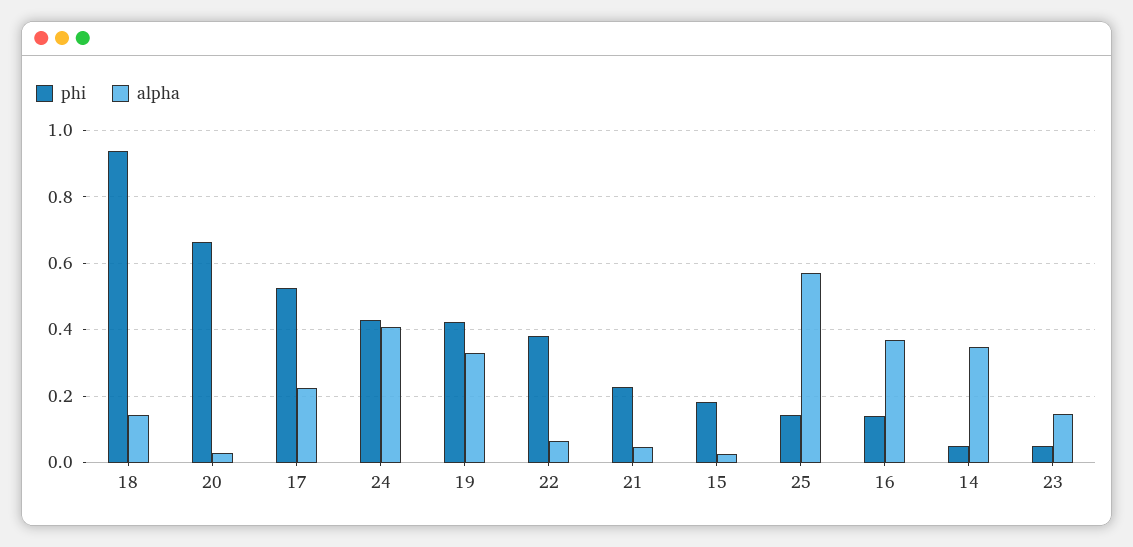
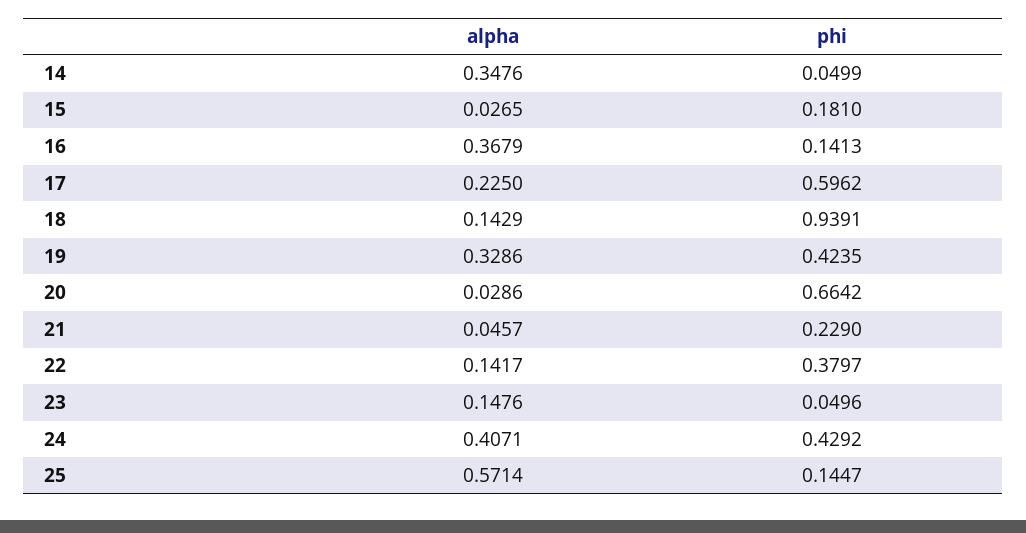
  {
    "phi": {
      "18": 0.9391,
      "20": 0.6642,
-     "17": 0.52,
+     "17": 0.5962,
      "24": 0.4292,
      "19": 0.4235,
      "22": 0.3797,
      "21": 0.229,
      "15": 0.181,
      "25": 0.1447,
      "16": 0.1413,
      "14": 0.0499,
      "23": 0.0496
    },
    "alpha": {
      "18": 0.1429,
      "20": 0.0286,
      "17": 0.225,
      "24": 0.4071,
      "19": 0.3286,
-     "22": 0.06,
+     "22": 0.1417,
      "21": 0.0457,
      "15": 0.0265,
      "25": 0.5714,
      "16": 0.3679,
      "14": 0.3476,
      "23": 0.1476
    }
  }

